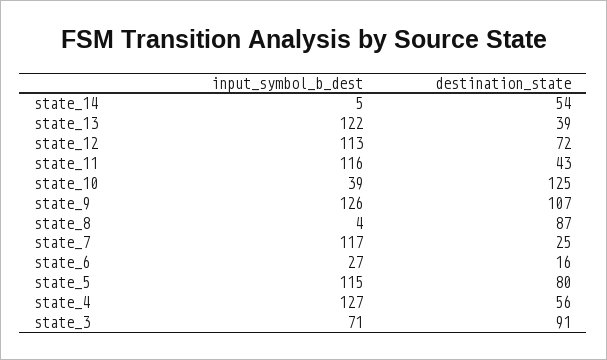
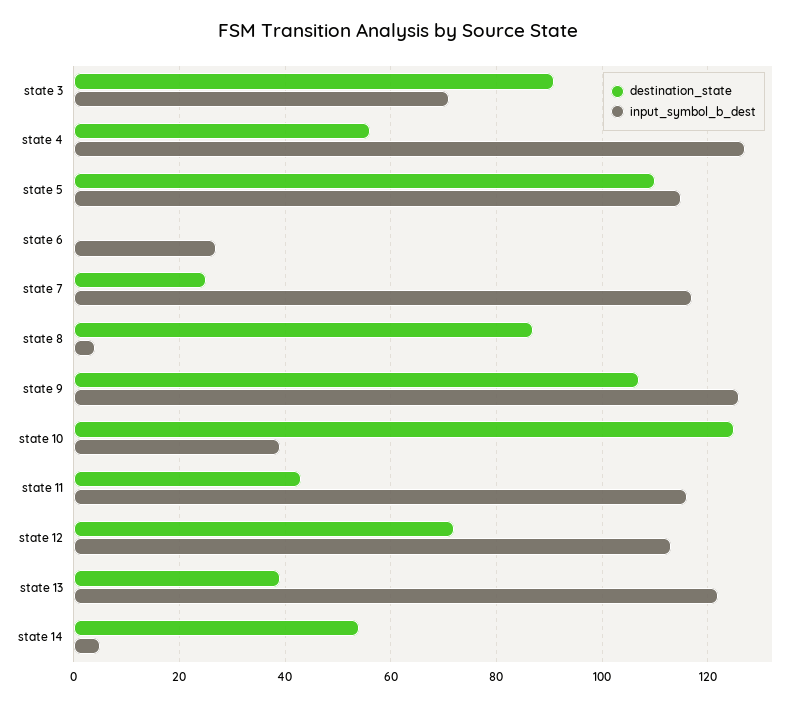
  {
    "input_symbol_b_dest": {
      "state_14": 5,
      "state_13": 122,
      "state_12": 113,
      "state_11": 116,
      "state_10": 39,
      "state_9": 126,
      "state_8": 4,
      "state_7": 117,
      "state_6": 27,
      "state_5": 115,
      "state_4": 127,
      "state_3": 71
    },
    "destination_state": {
      "state_14": 54,
      "state_13": 39,
      "state_12": 72,
      "state_11": 43,
      "state_10": 125,
      "state_9": 107,
      "state_8": 87,
      "state_7": 25,
-     "state_6": 16,
+     "state_6": 0,
-     "state_5": 80,
+     "state_5": 110,
      "state_4": 56,
      "state_3": 91
    }
  }

